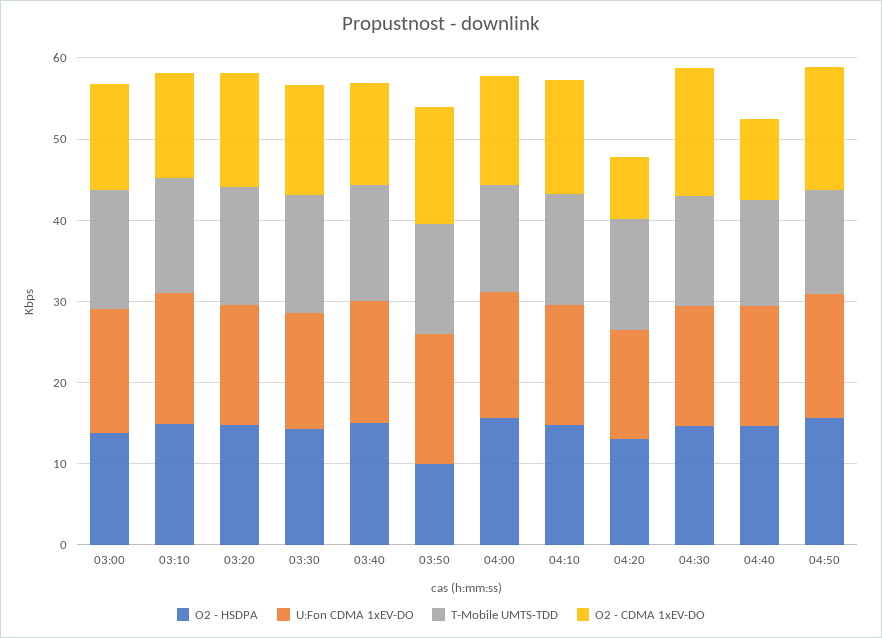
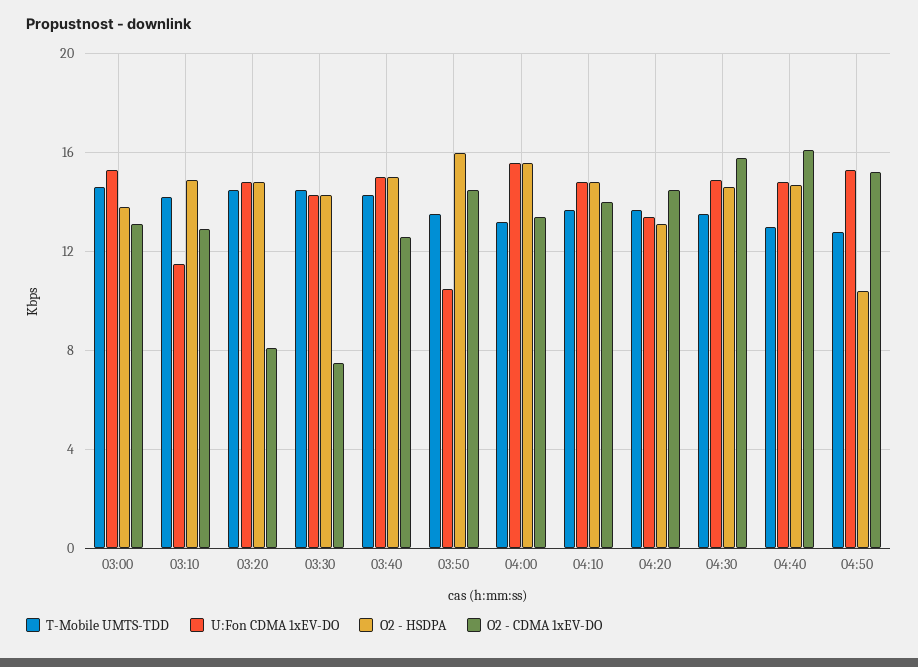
  {
    "O2 - HSDPA": {
      "03:00": 14,
      "03:10": 15,
      "03:20": 15,
      "03:30": 14.5,
      "03:40": 15,
-     "03:50": 10,
+     "03:50": 16,
      "04:00": 15.5,
      "04:10": 15,
      "04:20": 13,
      "04:30": 14.5,
      "04:40": 14.5,
-     "04:50": 16
+     "04:50": 10.5
    },
    "U:Fon CDMA 1xEV-DO": {
      "03:00": 15.5,
-     "03:10": 16,
+     "03:10": 11.5,
      "03:20": 15,
      "03:30": 14.5,
      "03:40": 15,
-     "03:50": 16,
+     "03:50": 10.5,
      "04:00": 15.5,
      "04:10": 15,
      "04:20": 13.5,
      "04:30": 15,
      "04:40": 15,
      "04:50": 15.5
    },
    "T-Mobile UMTS-TDD": {
      "03:00": 14.5,
      "03:10": 14,
      "03:20": 14.5,
      "03:30": 14.5,
      "03:40": 14.5,
      "03:50": 13.5,
      "04:00": 13,
      "04:10": 13.5,
      "04:20": 13.5,
      "04:30": 13.5,
      "04:40": 13,
      "04:50": 13
    },
    "O2 - CDMA 1xEV-DO": {
      "03:00": 13,
      "03:10": 13,
-     "03:20": 14,
+     "03:20": 8,
-     "03:30": 14,
+     "03:30": 7.5,
      "03:40": 12.5,
      "03:50": 14.5,
      "04:00": 13.5,
      "04:10": 14,
-     "04:20": 8,
+     "04:20": 14.5,
      "04:30": 16,
-     "04:40": 10,
+     "04:40": 16,
      "04:50": 15
    }
  }

